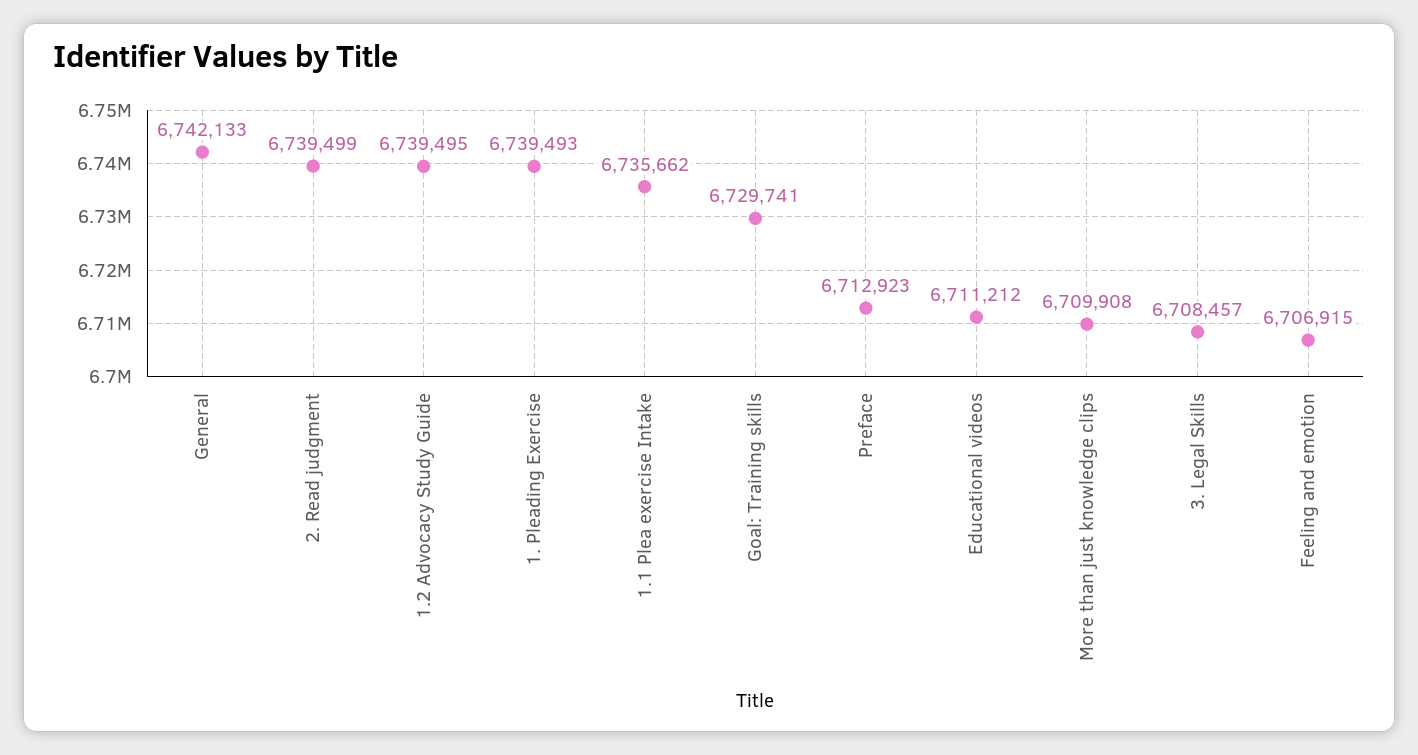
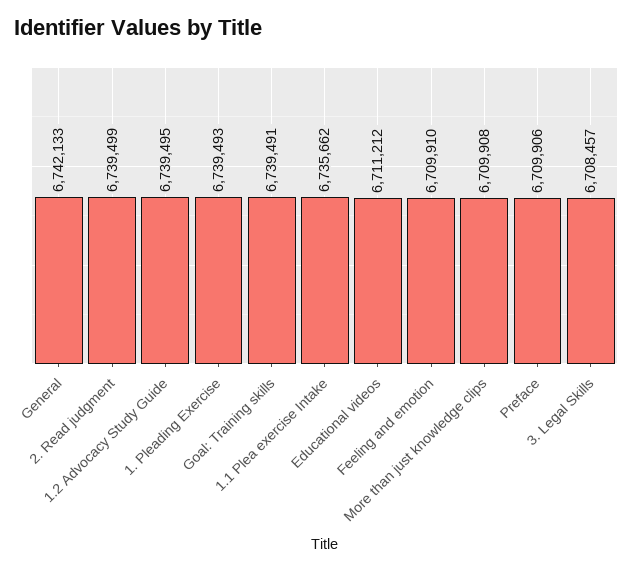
  {
    "General": 6742133,
    "2. Read judgment": 6739499,
    "1.2 Advocacy Study Guide": 6739495,
    "1. Pleading Exercise": 6739493,
    "1.1 Plea exercise Intake": 6735662,
-   "Goal: Training skills": 6729741,
+   "Goal: Training skills": 6739491,
-   "Preface": 6712923,
+   "Preface": 6709906,
    "Educational videos": 6711212,
    "More than just knowledge clips": 6709908,
    "3. Legal Skills": 6708457,
-   "Feeling and emotion": 6706915
+   "Feeling and emotion": 6709910
  }

